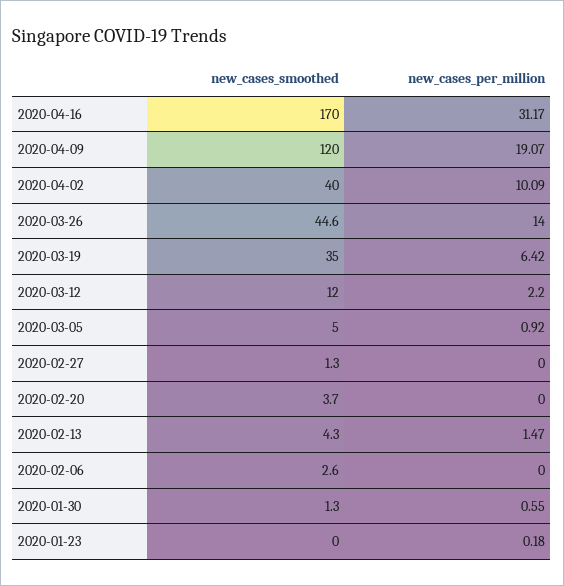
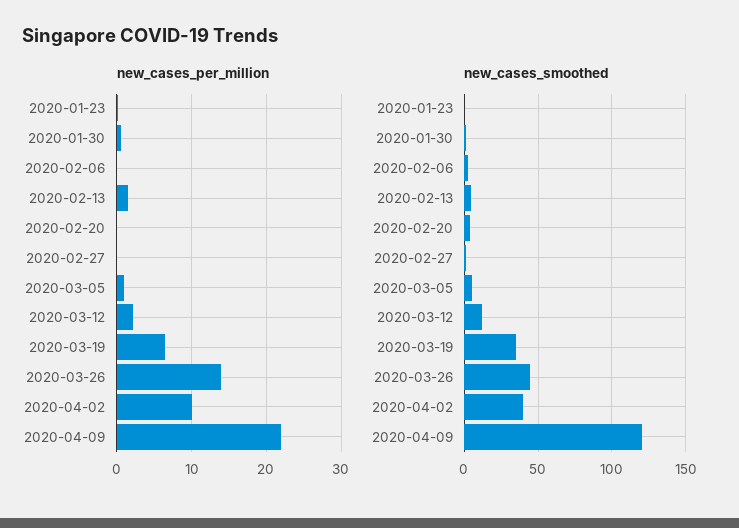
  {
    "new_cases_smoothed": {
-     "2020-04-16": 170,
      "2020-04-09": 120,
      "2020-04-02": 40,
      "2020-03-26": 44.6,
      "2020-03-19": 35,
      "2020-03-12": 12,
      "2020-03-05": 5,
      "2020-02-27": 1.3,
      "2020-02-20": 3.7,
      "2020-02-13": 4.3,
      "2020-02-06": 2.6,
      "2020-01-30": 1.3,
      "2020-01-23": 0
    },
    "new_cases_per_million": {
-     "2020-04-16": 31.17,
-     "2020-04-09": 19.07,
+     "2020-04-09": 22,
      "2020-04-02": 10.09,
      "2020-03-26": 14,
      "2020-03-19": 6.42,
      "2020-03-12": 2.2,
      "2020-03-05": 0.92,
      "2020-02-27": 0,
      "2020-02-20": 0,
      "2020-02-13": 1.47,
      "2020-02-06": 0,
      "2020-01-30": 0.55,
      "2020-01-23": 0.18
    }
  }

